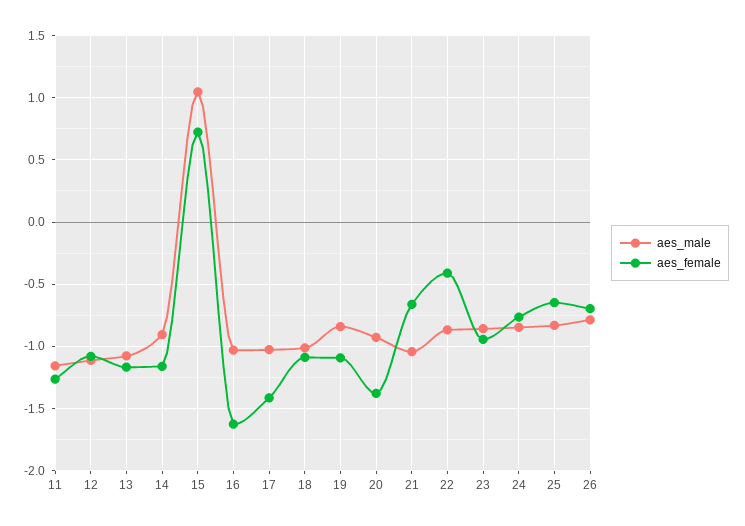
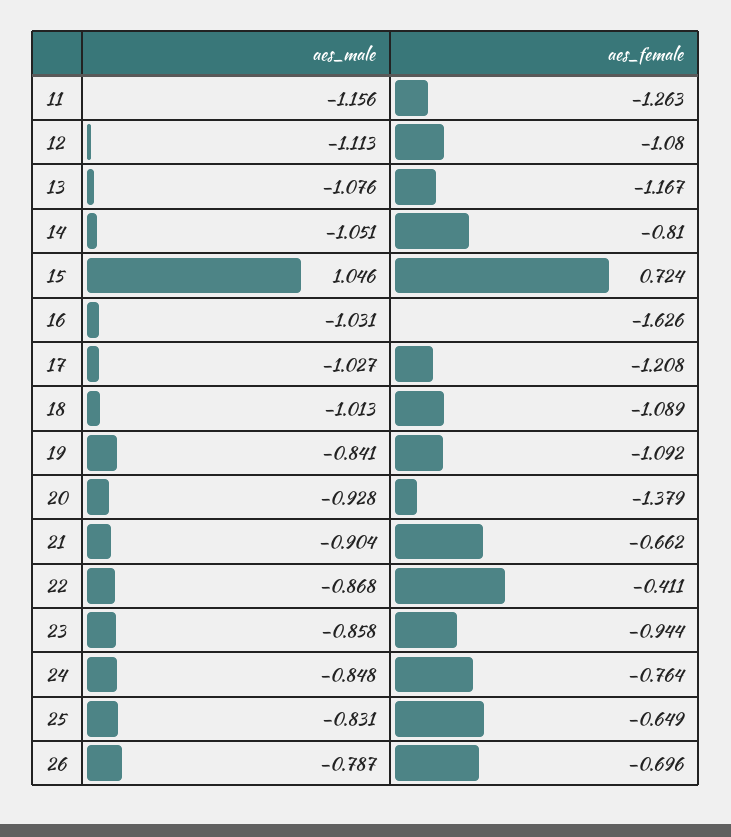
  {
    "aes_male": {
      "11": -1.156,
      "12": -1.113,
      "13": -1.076,
-     "14": -0.9,
+     "14": -1.051,
      "15": 1.046,
      "16": -1.031,
      "17": -1.027,
      "18": -1.013,
      "19": -0.841,
      "20": -0.928,
-     "21": -1.05,
+     "21": -0.904,
      "22": -0.868,
      "23": -0.858,
      "24": -0.848,
      "25": -0.831,
      "26": -0.787
    },
    "aes_female": {
      "11": -1.263,
      "12": -1.08,
      "13": -1.167,
-     "14": -1.15,
+     "14": -0.81,
      "15": 0.724,
      "16": -1.626,
-     "17": -1.4,
+     "17": -1.208,
      "18": -1.089,
      "19": -1.092,
      "20": -1.379,
      "21": -0.662,
      "22": -0.411,
      "23": -0.944,
      "24": -0.764,
      "25": -0.649,
      "26": -0.696
    }
  }

